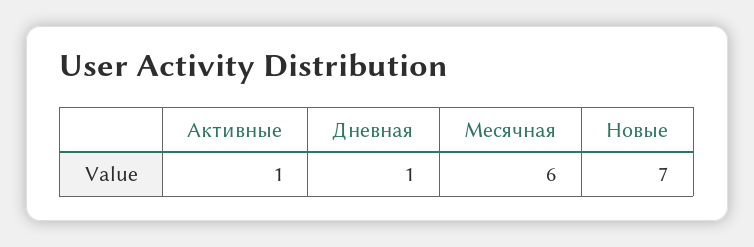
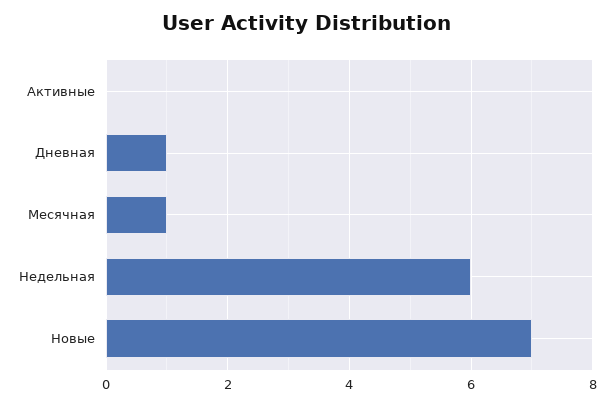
  {
-   "Активные": 1,
+   "Активные": 0,
    "Дневная": 1,
-   "Месячная": 6,
+   "Месячная": 1,
-   "Новые": 7
+   "Новые": 7,
+   "Недельная": 6
  }

